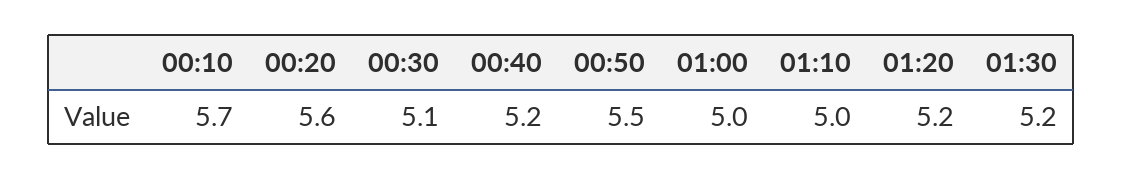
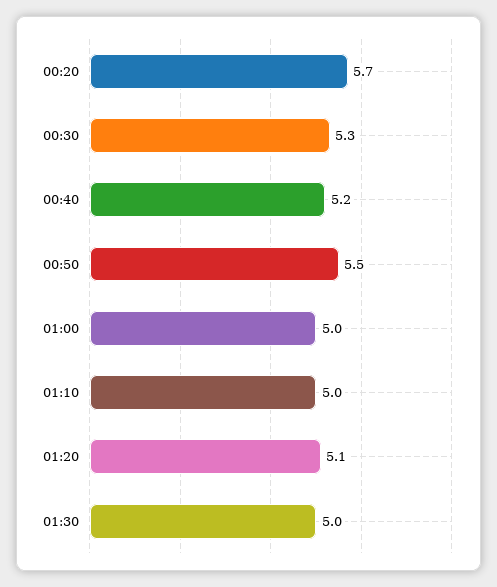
  {
-   "00:10": 5.7,
-   "00:20": 5.6,
+   "00:20": 5.7,
-   "00:30": 5.1,
+   "00:30": 5.3,
    "00:40": 5.2,
    "00:50": 5.5,
    "01:00": 5,
    "01:10": 5,
-   "01:20": 5.2,
+   "01:20": 5.1,
-   "01:30": 5.2
+   "01:30": 5
  }

